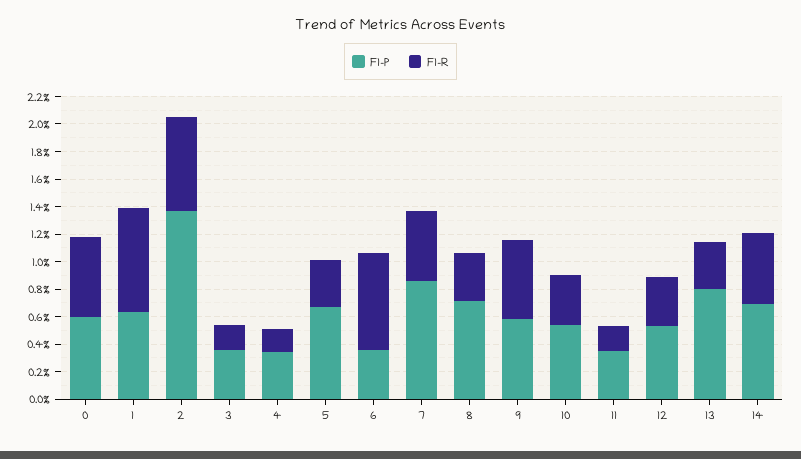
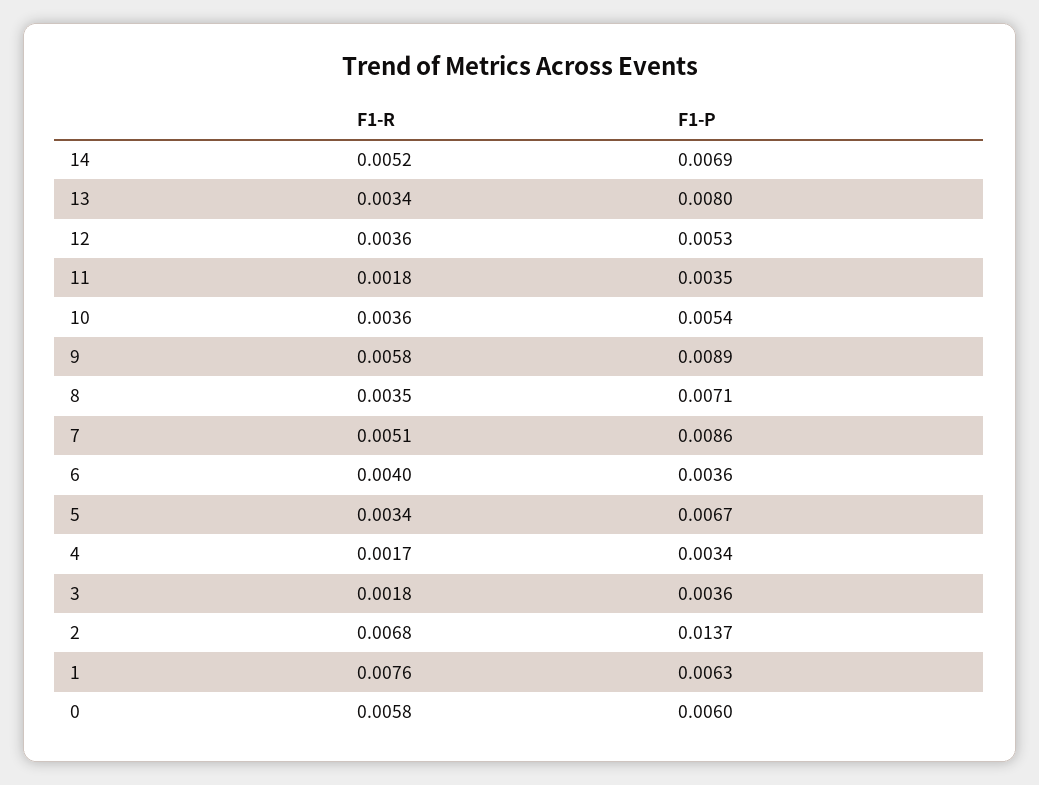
  {
    "F1-P": {
      "0": 0.006,
      "1": 0.0063,
      "2": 0.0137,
      "3": 0.0036,
      "4": 0.0034,
      "5": 0.0067,
      "6": 0.0036,
      "7": 0.0086,
      "8": 0.0071,
-     "9": 0.006,
+     "9": 0.0089,
      "10": 0.0054,
      "11": 0.0035,
      "12": 0.0053,
      "13": 0.008,
      "14": 0.0069
    },
    "F1-R": {
      "0": 0.0058,
      "1": 0.0076,
      "2": 0.0068,
      "3": 0.0018,
      "4": 0.0017,
      "5": 0.0034,
-     "6": 0.007,
+     "6": 0.004,
      "7": 0.0051,
      "8": 0.0035,
      "9": 0.0058,
      "10": 0.0036,
      "11": 0.0018,
      "12": 0.0036,
      "13": 0.0034,
      "14": 0.0052
    }
  }

